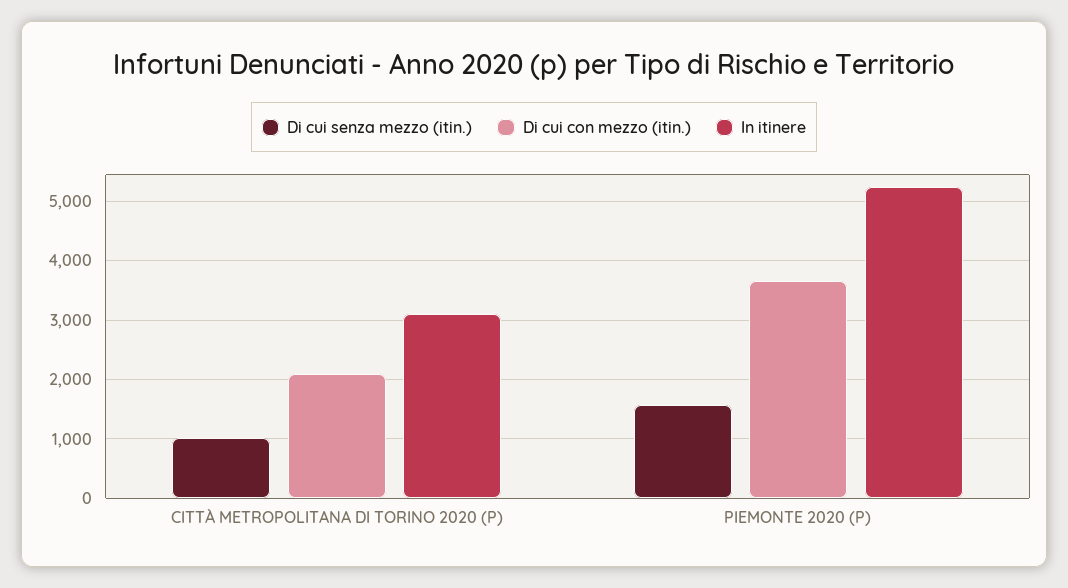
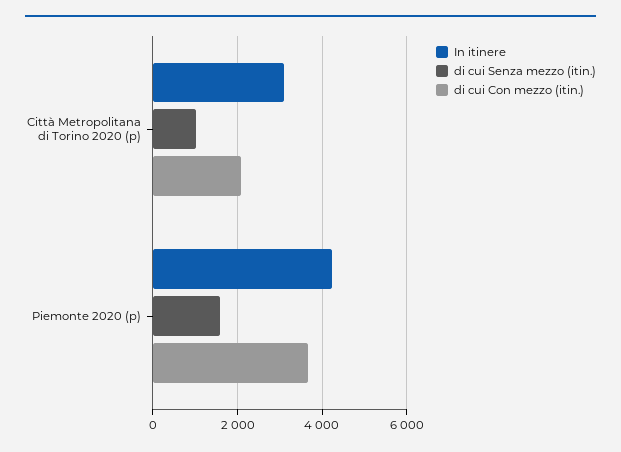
  {
    "Di cui senza mezzo (itin.)": {
      "CITTÀ METROPOLITANA DI TORINO 2020 (P)": 1000,
      "PIEMONTE 2020 (P)": 1600
    },
    "Di cui con mezzo (itin.)": {
      "CITTÀ METROPOLITANA DI TORINO 2020 (P)": 2000,
      "PIEMONTE 2020 (P)": 3600
    },
    "In itinere": {
      "CITTÀ METROPOLITANA DI TORINO 2020 (P)": 3000,
-     "PIEMONTE 2020 (P)": 5200
+     "PIEMONTE 2020 (P)": 4200
    }
  }

